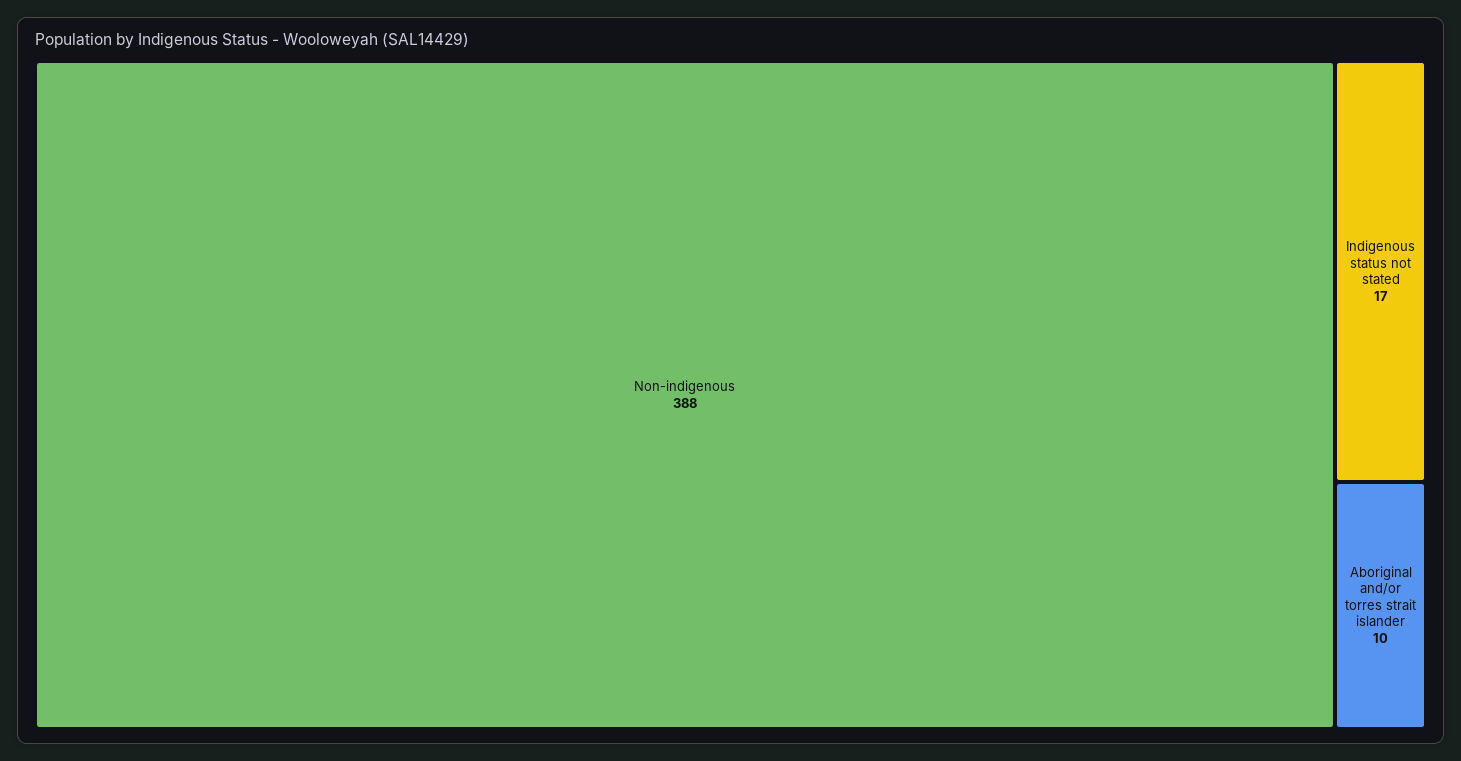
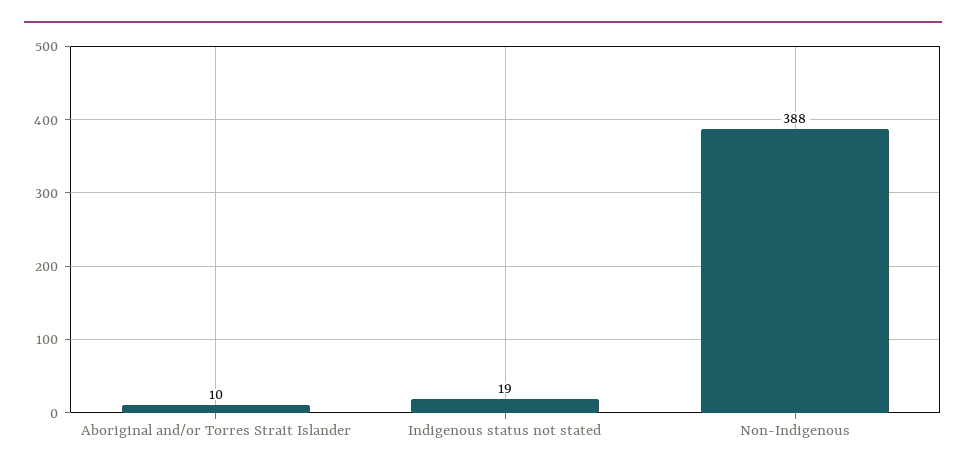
  {
    "Non-indigenous": 388,
-   "Indigenous status not stated": 17,
+   "Indigenous status not stated": 19,
    "Aboriginal and/or torres strait islander": 10
  }

